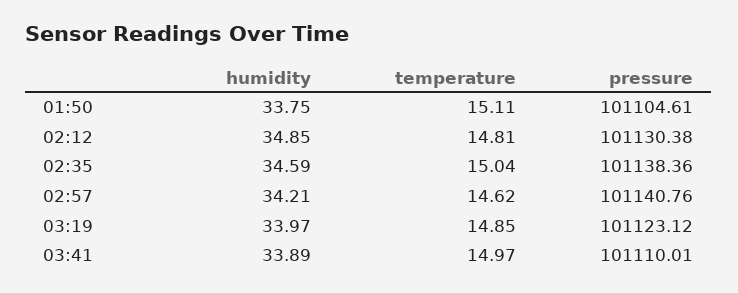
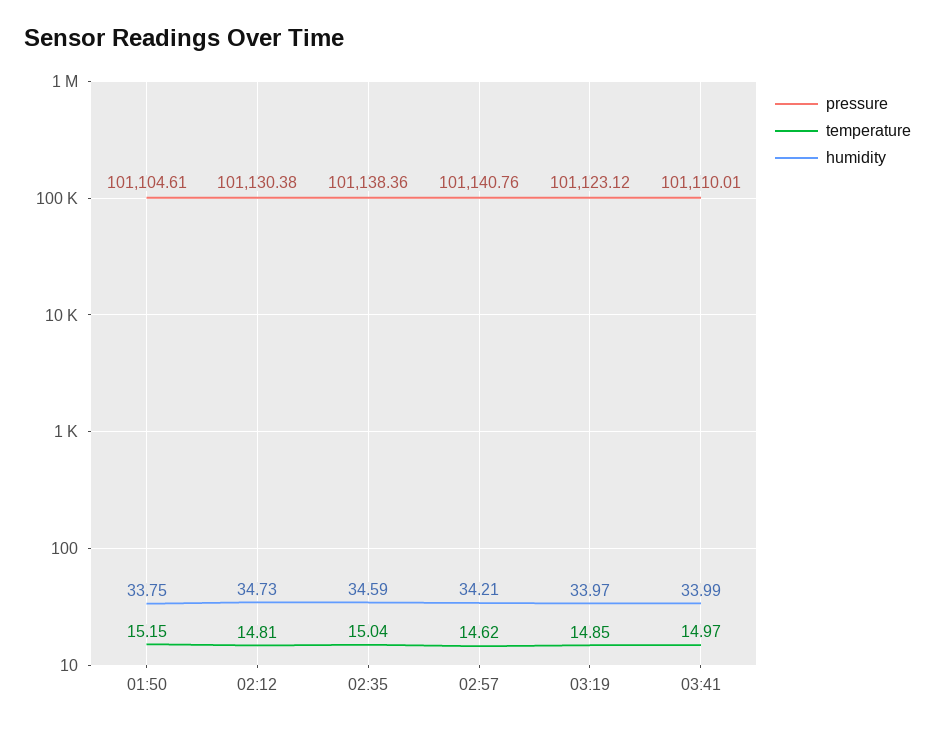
  {
    "humidity": {
      "01:50": 33.75,
-     "02:12": 34.85,
+     "02:12": 34.73,
      "02:35": 34.59,
      "02:57": 34.21,
      "03:19": 33.97,
-     "03:41": 33.89
+     "03:41": 33.99
    },
    "temperature": {
-     "01:50": 15.11,
+     "01:50": 15.15,
      "02:12": 14.81,
      "02:35": 15.04,
      "02:57": 14.62,
      "03:19": 14.85,
      "03:41": 14.97
    },
    "pressure": {
      "01:50": 101104.61,
      "02:12": 101130.38,
      "02:35": 101138.36,
      "02:57": 101140.76,
      "03:19": 101123.12,
      "03:41": 101110.01
    }
  }

